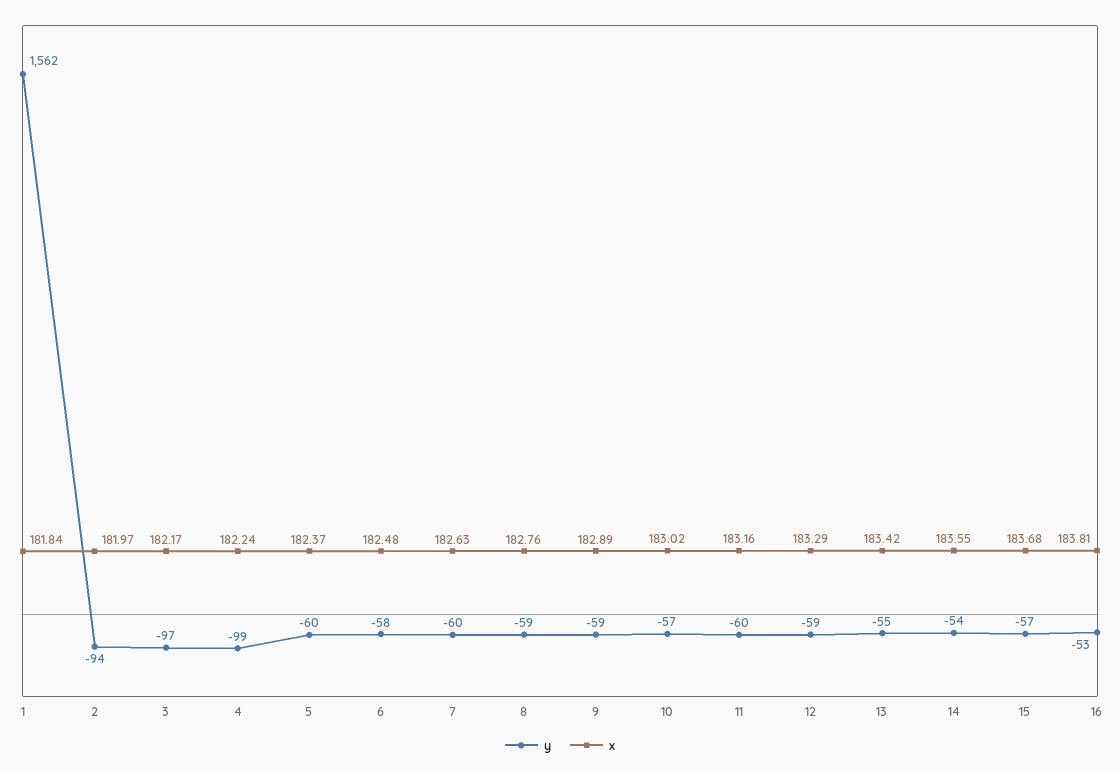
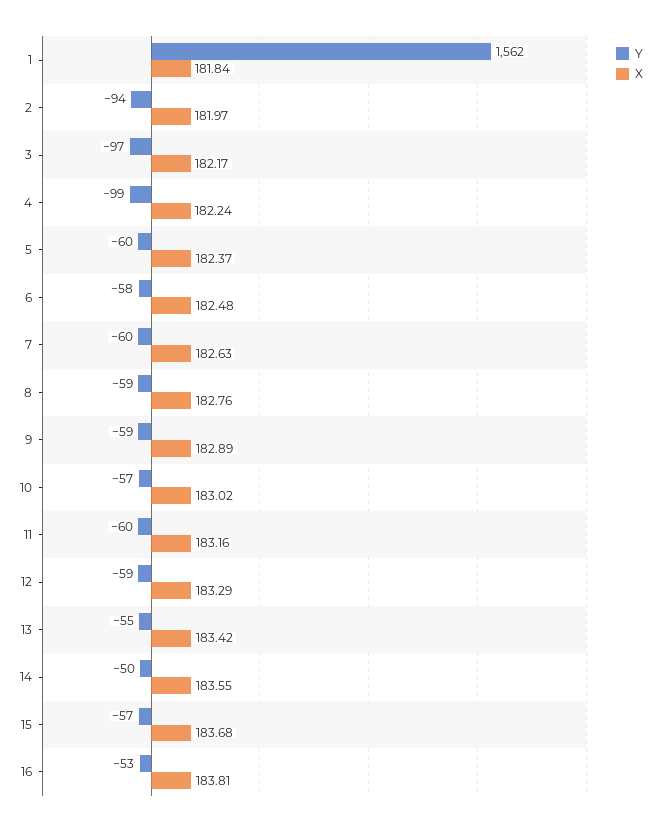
  {
    "y": {
      "1": 1562,
      "2": -94,
      "3": -97,
      "4": -99,
      "5": -60,
      "6": -58,
      "7": -60,
      "8": -59,
      "9": -59,
      "10": -57,
      "11": -60,
      "12": -59,
      "13": -55,
-     "14": -54,
+     "14": -50,
      "15": -57,
      "16": -53
    },
    "x": {
      "1": 181.84,
      "2": 181.97,
      "3": 182.17,
      "4": 182.24,
      "5": 182.37,
      "6": 182.48,
      "7": 182.63,
      "8": 182.76,
      "9": 182.89,
      "10": 183.02,
      "11": 183.16,
      "12": 183.29,
      "13": 183.42,
      "14": 183.55,
      "15": 183.68,
      "16": 183.81
    }
  }

